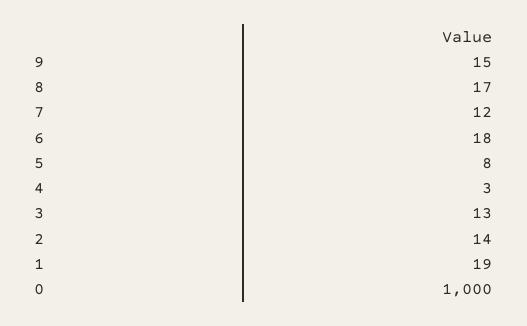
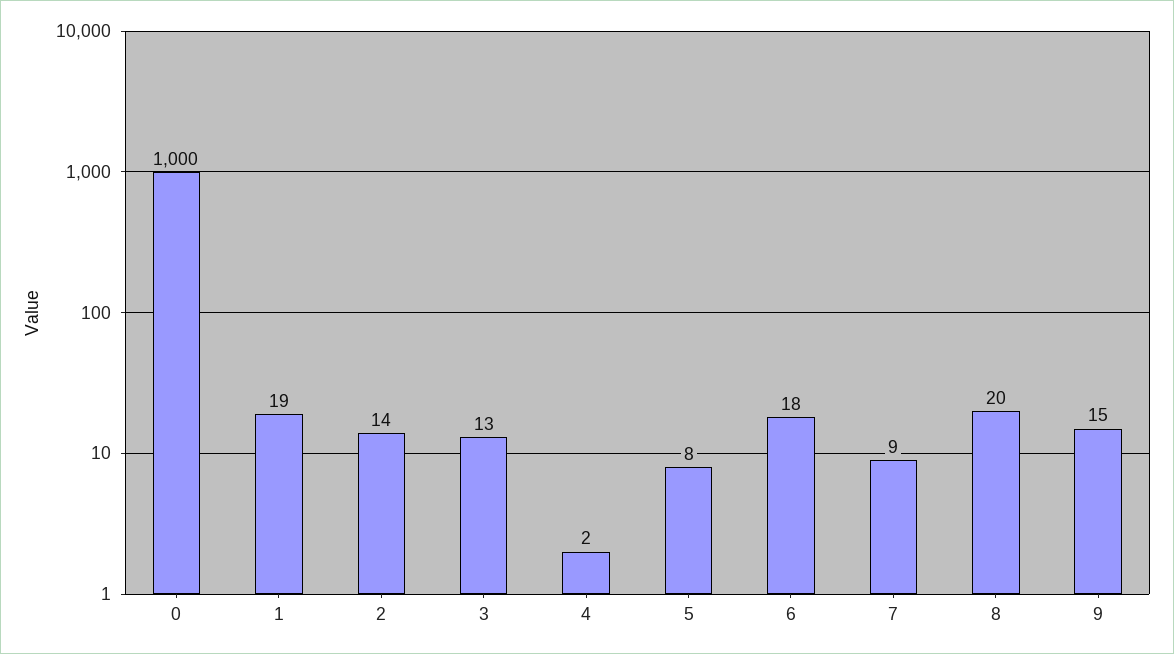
  {
    "9": 15,
-   "8": 17,
+   "8": 20,
-   "7": 12,
+   "7": 9,
    "6": 18,
    "5": 8,
-   "4": 3,
+   "4": 2,
    "3": 13,
    "2": 14,
    "1": 19,
    "0": 1000
  }

